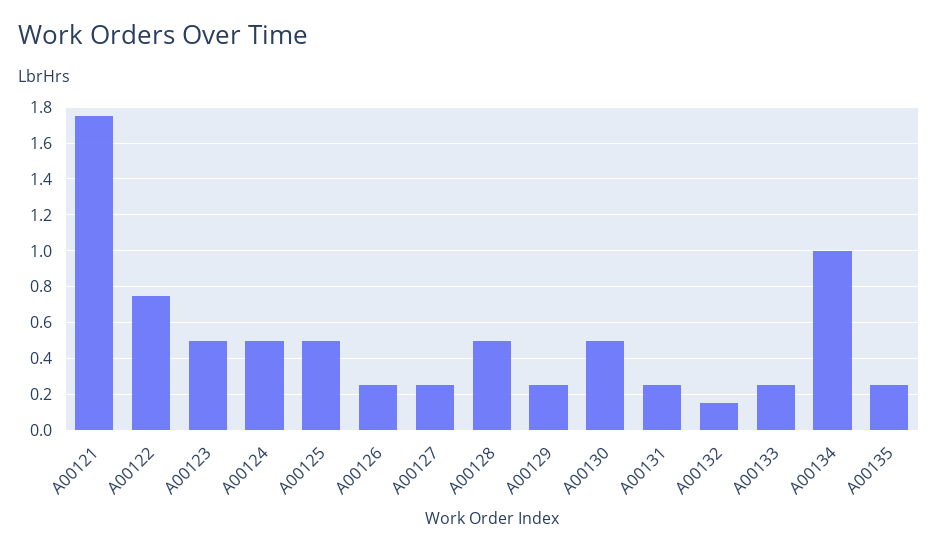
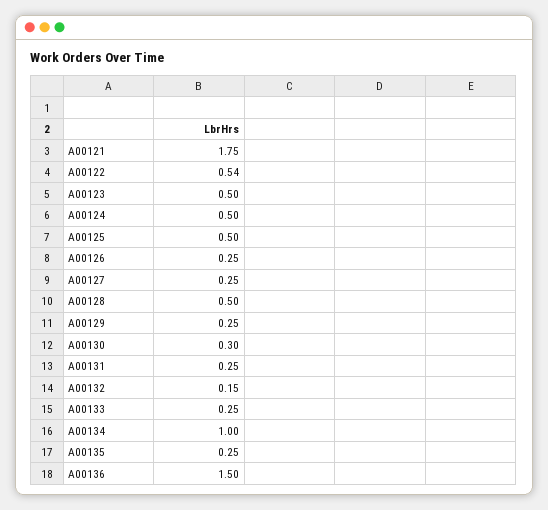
  {
    "A00121": 1.75,
-   "A00122": 0.75,
+   "A00122": 0.54,
    "A00123": 0.5,
    "A00124": 0.5,
    "A00125": 0.5,
    "A00126": 0.25,
    "A00127": 0.25,
    "A00128": 0.5,
    "A00129": 0.25,
-   "A00130": 0.5,
+   "A00130": 0.3,
    "A00131": 0.25,
    "A00132": 0.15,
    "A00133": 0.25,
    "A00134": 1,
-   "A00135": 0.25
+   "A00135": 0.25,
+   "A00136": 1.5
  }

